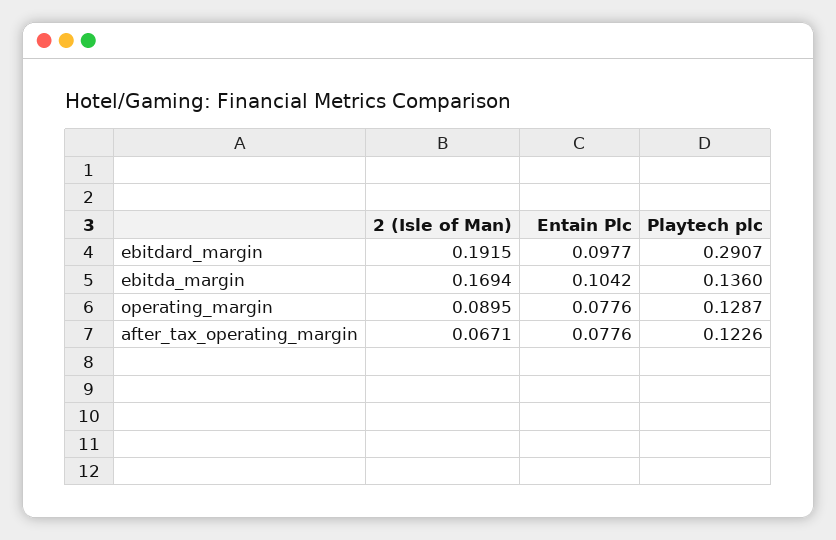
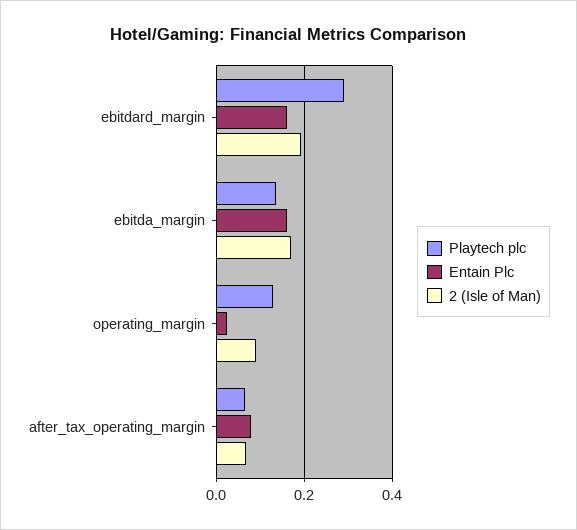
  {
    "2 (Isle of Man)": {
      "ebitdard_margin": 0.1915,
      "ebitda_margin": 0.1694,
      "operating_margin": 0.0895,
      "after_tax_operating_margin": 0.0671
    },
    "Entain Plc": {
-     "ebitdard_margin": 0.0977,
+     "ebitdard_margin": 0.16,
-     "ebitda_margin": 0.1042,
+     "ebitda_margin": 0.16,
-     "operating_margin": 0.0776,
+     "operating_margin": 0.02,
      "after_tax_operating_margin": 0.0776
    },
    "Playtech plc": {
      "ebitdard_margin": 0.2907,
      "ebitda_margin": 0.136,
      "operating_margin": 0.1287,
-     "after_tax_operating_margin": 0.1226
+     "after_tax_operating_margin": 0.06
    }
  }

